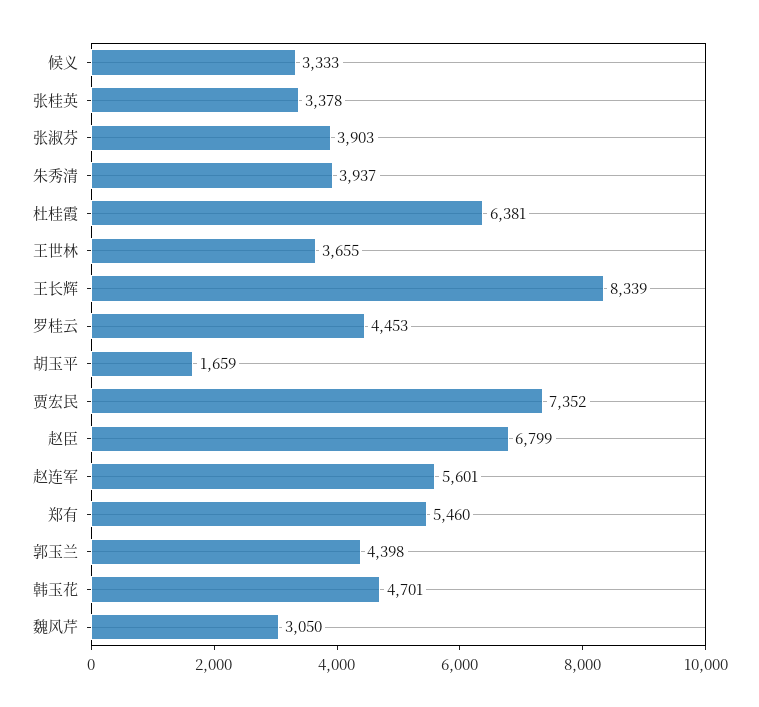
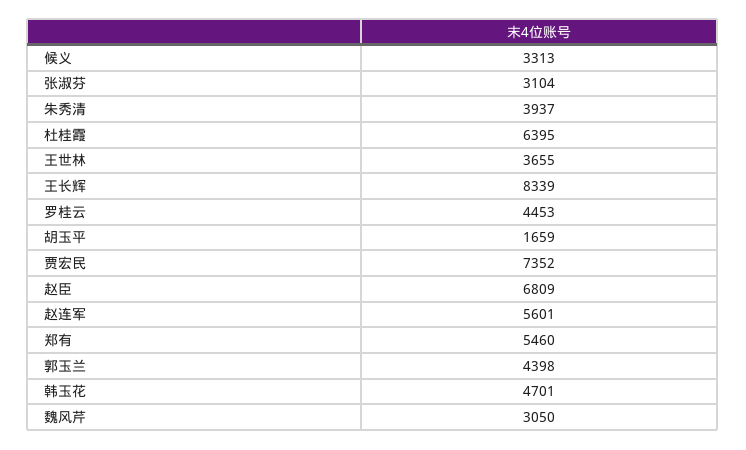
  {
-   "候义": 3333,
+   "候义": 3313,
-   "张桂英": 3378,
-   "张淑芬": 3903,
+   "张淑芬": 3104,
    "朱秀清": 3937,
-   "杜桂霞": 6381,
+   "杜桂霞": 6395,
    "王世林": 3655,
    "王长辉": 8339,
    "罗桂云": 4453,
    "胡玉平": 1659,
    "贾宏民": 7352,
-   "赵臣": 6799,
+   "赵臣": 6809,
    "赵连军": 5601,
    "郑有": 5460,
    "郭玉兰": 4398,
    "韩玉花": 4701,
    "魏风芹": 3050
  }

